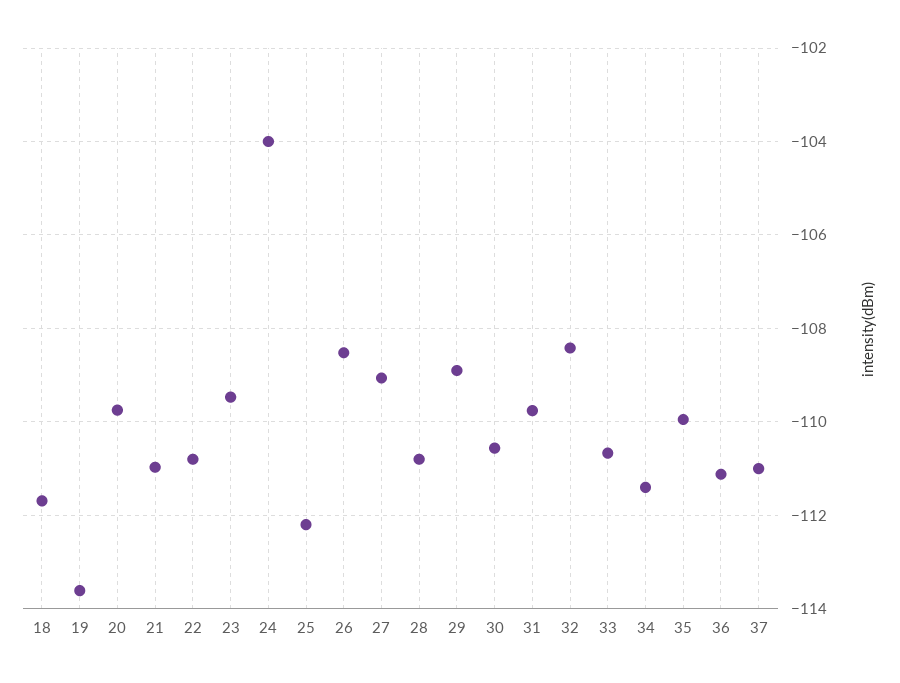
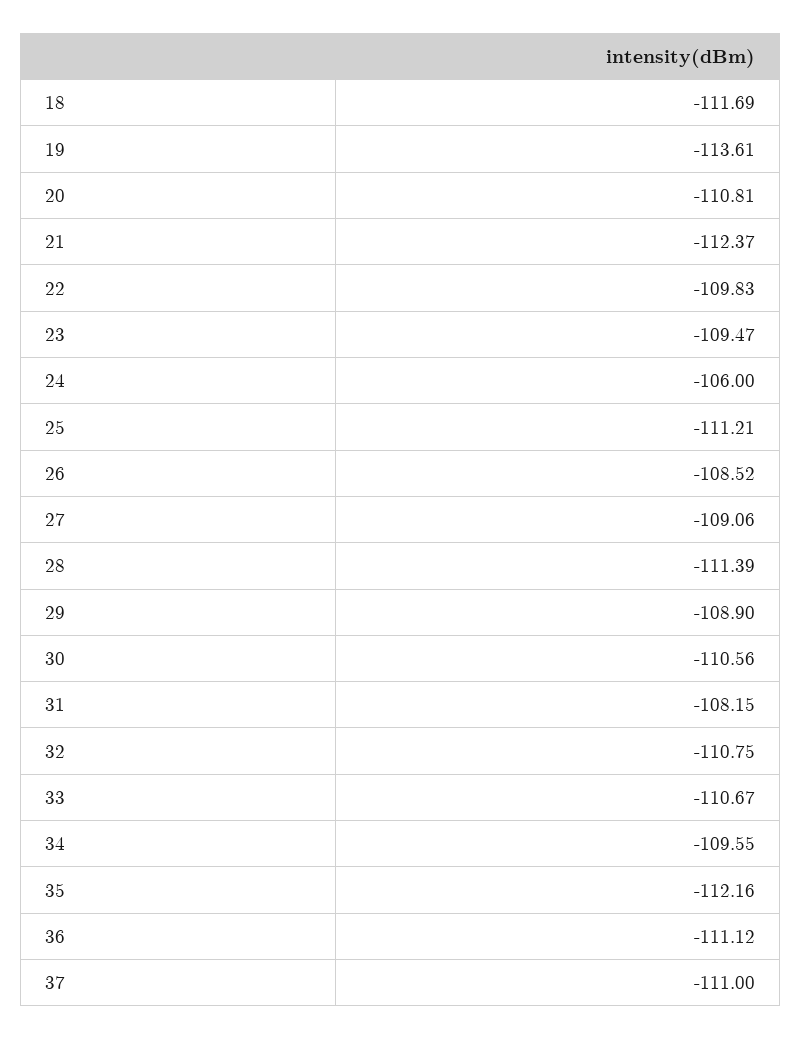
  {
    "18": -111.69,
    "19": -113.61,
-   "20": -109.8,
+   "20": -110.81,
-   "21": -111,
+   "21": -112.37,
-   "22": -110.8,
+   "22": -109.83,
    "23": -109.47,
-   "24": -104,
+   "24": -106,
-   "25": -112.2,
+   "25": -111.21,
    "26": -108.52,
    "27": -109.06,
-   "28": -110.8,
+   "28": -111.39,
    "29": -108.9,
    "30": -110.56,
-   "31": -109.8,
+   "31": -108.15,
-   "32": -108.4,
+   "32": -110.75,
    "33": -110.67,
-   "34": -111.4,
+   "34": -109.55,
-   "35": -110,
+   "35": -112.16,
    "36": -111.12,
    "37": -111
  }

